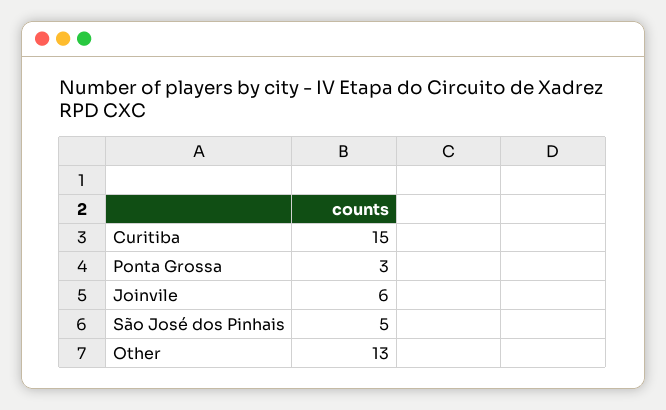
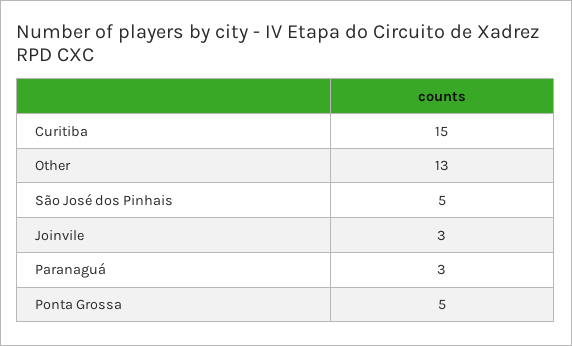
  {
    "Curitiba": 15,
-   "Ponta Grossa": 3,
+   "Ponta Grossa": 5,
-   "Joinvile": 6,
+   "Joinvile": 3,
    "São José dos Pinhais": 5,
-   "Other": 13
+   "Other": 13,
+   "Paranaguá": 3
  }

